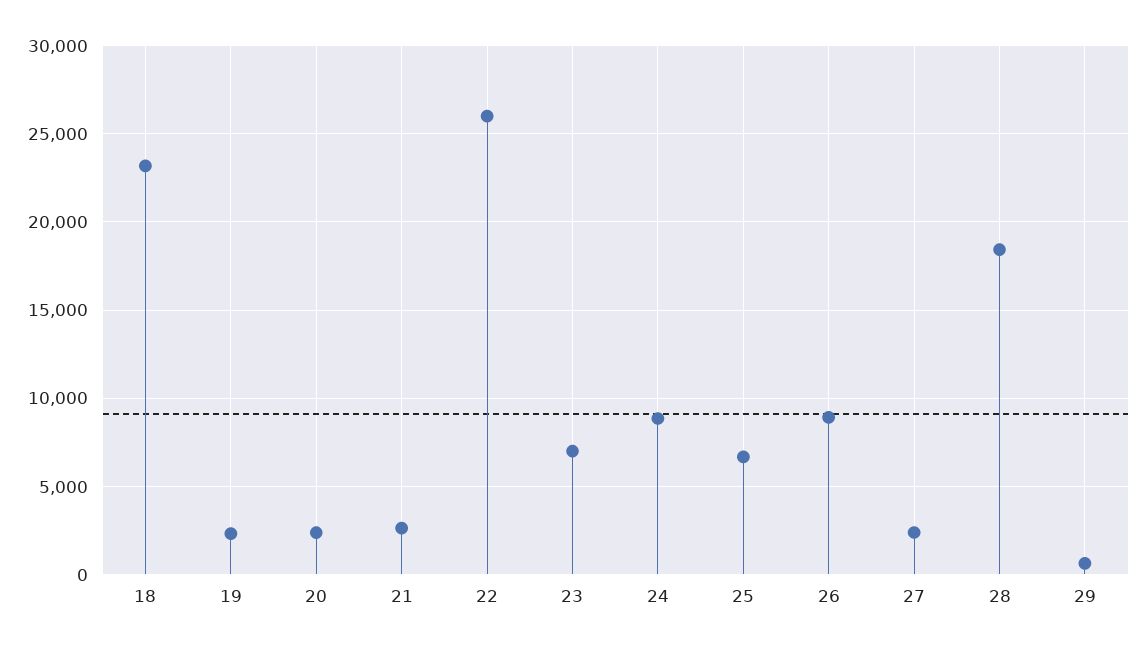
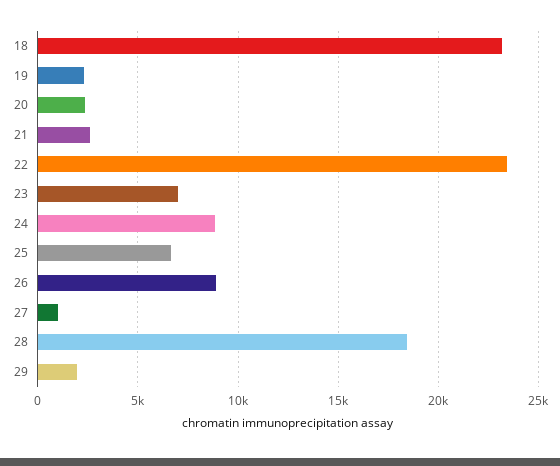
  {
    "18": 23000,
    "19": 2500,
    "20": 2500,
    "21": 2500,
-   "22": 26000,
+   "22": 23500,
    "23": 7000,
    "24": 9000,
    "25": 6500,
    "26": 9000,
-   "27": 2500,
+   "27": 1000,
    "28": 18500,
-   "29": 500
+   "29": 2000
  }

